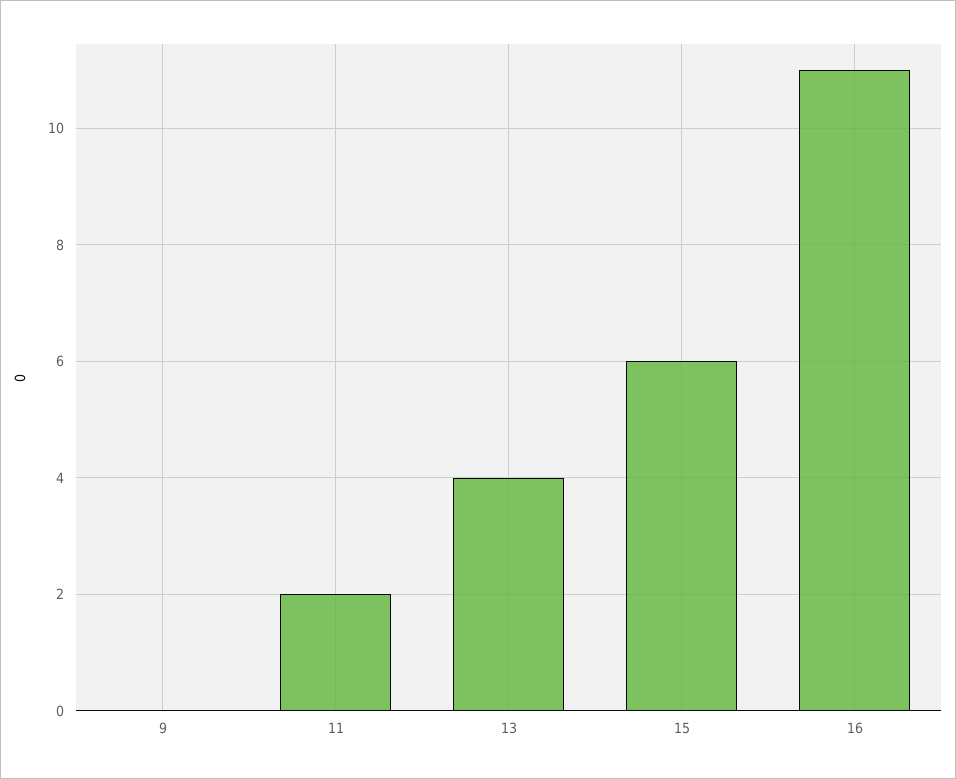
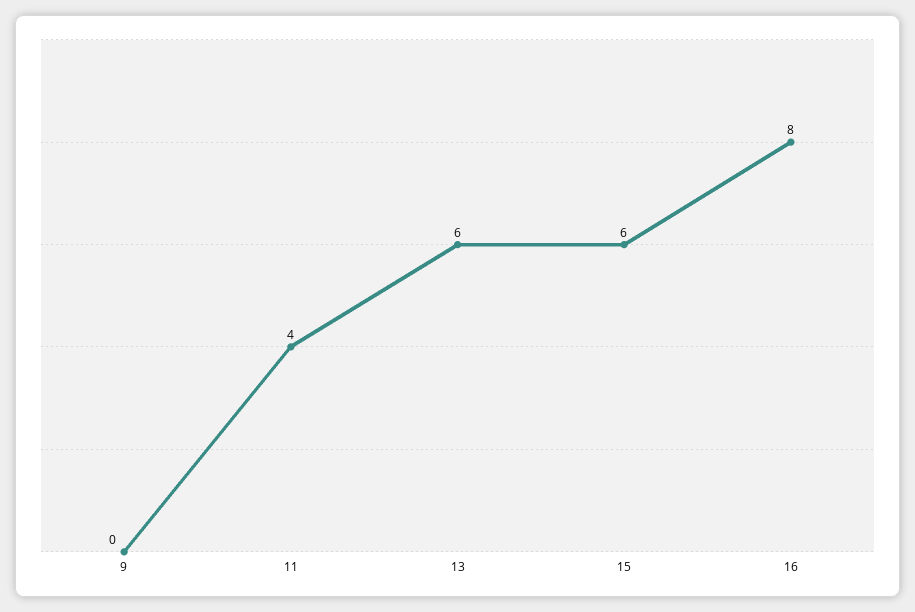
  {
    "9": 0,
-   "11": 2,
+   "11": 4,
-   "13": 4,
+   "13": 6,
    "15": 6,
-   "16": 11
+   "16": 8
  }

